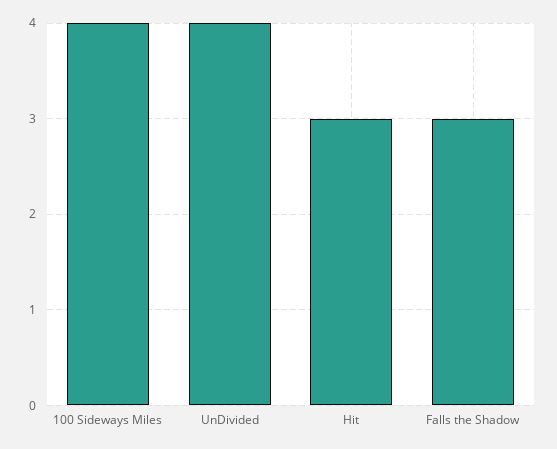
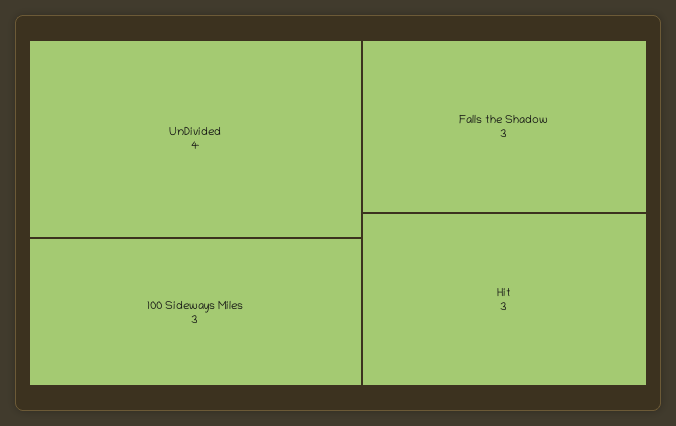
  {
-   "100 Sideways Miles": 4,
+   "100 Sideways Miles": 3,
    "UnDivided": 4,
    "Hit": 3,
    "Falls the Shadow": 3
  }

